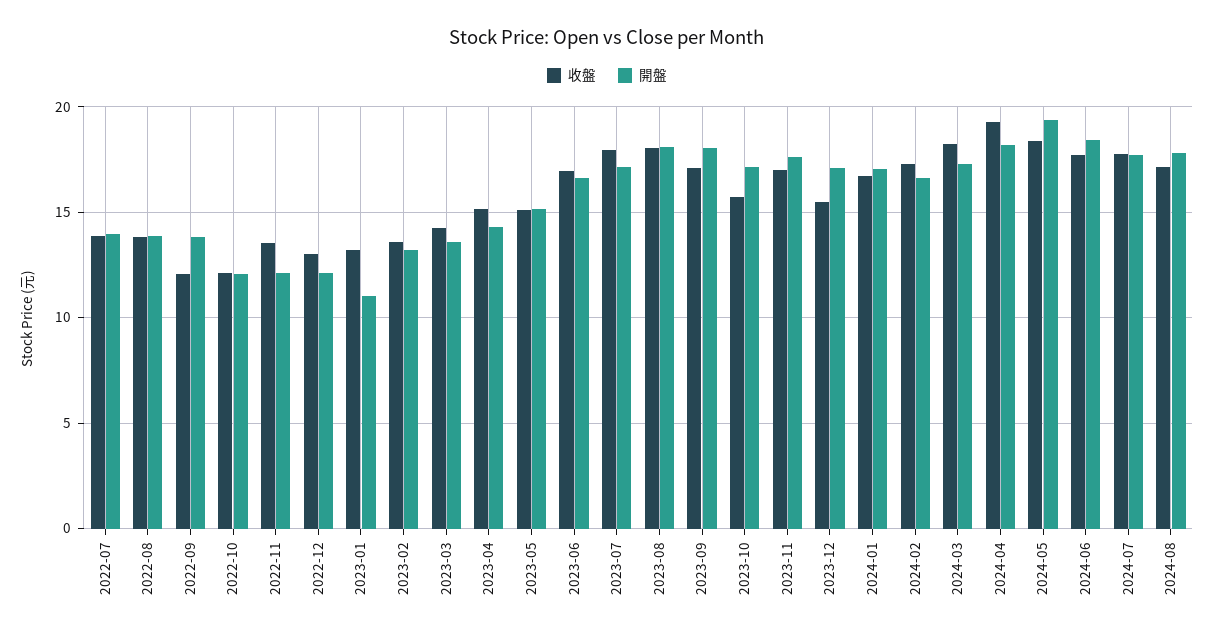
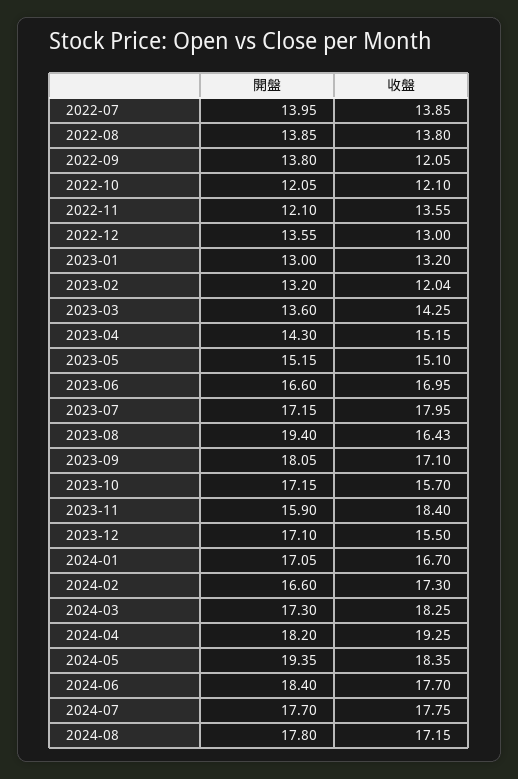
  {
    "收盤": {
      "2022-07": 13.85,
      "2022-08": 13.8,
      "2022-09": 12.05,
      "2022-10": 12.1,
      "2022-11": 13.55,
      "2022-12": 13,
      "2023-01": 13.2,
-     "2023-02": 13.5,
+     "2023-02": 12.04,
      "2023-03": 14.25,
      "2023-04": 15.15,
      "2023-05": 15.1,
      "2023-06": 16.95,
      "2023-07": 17.95,
-     "2023-08": 18,
+     "2023-08": 16.43,
      "2023-09": 17.1,
      "2023-10": 15.7,
-     "2023-11": 17,
+     "2023-11": 18.4,
      "2023-12": 15.5,
      "2024-01": 16.7,
      "2024-02": 17.3,
      "2024-03": 18.25,
      "2024-04": 19.25,
      "2024-05": 18.35,
      "2024-06": 17.7,
      "2024-07": 17.75,
      "2024-08": 17.15
    },
    "開盤": {
      "2022-07": 13.95,
      "2022-08": 13.85,
      "2022-09": 13.8,
      "2022-10": 12.05,
      "2022-11": 12.1,
-     "2022-12": 12,
+     "2022-12": 13.55,
-     "2023-01": 11,
+     "2023-01": 13,
      "2023-02": 13.2,
      "2023-03": 13.6,
      "2023-04": 14.3,
      "2023-05": 15.15,
      "2023-06": 16.6,
      "2023-07": 17.15,
-     "2023-08": 18,
+     "2023-08": 19.4,
      "2023-09": 18.05,
      "2023-10": 17.15,
-     "2023-11": 17.5,
+     "2023-11": 15.9,
      "2023-12": 17.1,
      "2024-01": 17.05,
      "2024-02": 16.6,
      "2024-03": 17.3,
      "2024-04": 18.2,
      "2024-05": 19.35,
      "2024-06": 18.4,
      "2024-07": 17.7,
      "2024-08": 17.8
    }
  }

